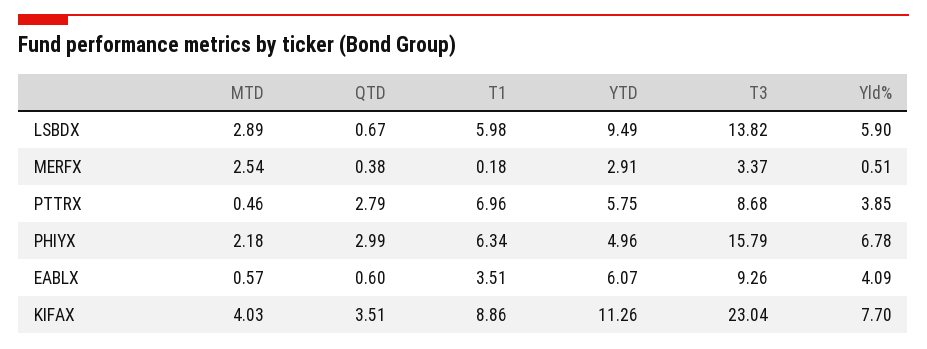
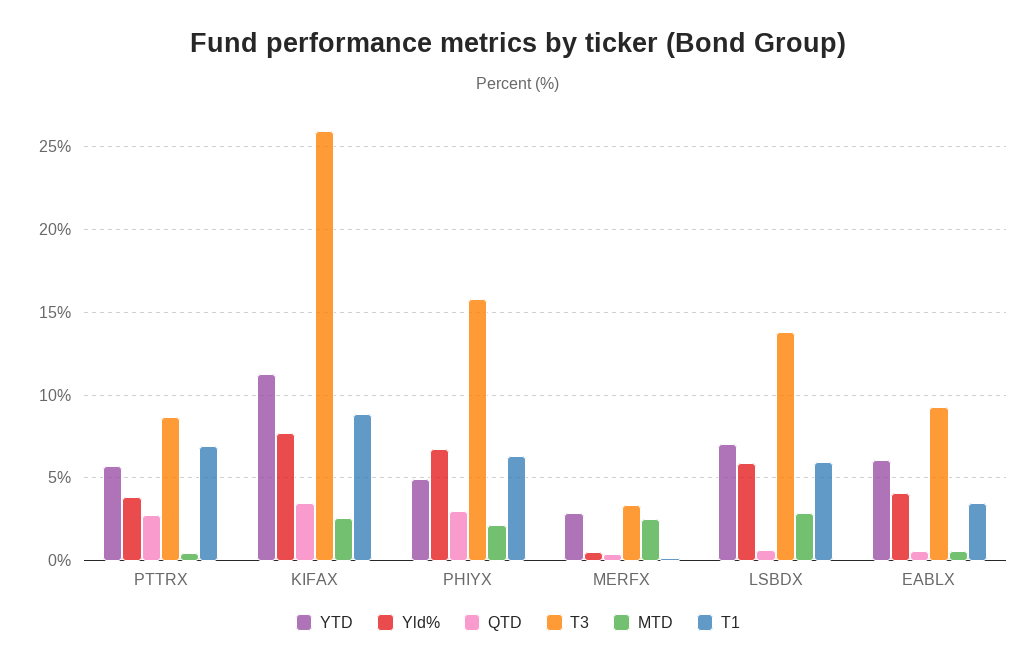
  {
    "MTD": {
      "LSBDX": 2.89,
      "MERFX": 2.54,
      "PTTRX": 0.46,
      "PHIYX": 2.18,
      "EABLX": 0.57,
-     "KIFAX": 4.03
+     "KIFAX": 2.5
    },
    "QTD": {
      "LSBDX": 0.67,
      "MERFX": 0.38,
      "PTTRX": 2.79,
      "PHIYX": 2.99,
      "EABLX": 0.6,
      "KIFAX": 3.51
    },
    "T1": {
      "LSBDX": 5.98,
      "MERFX": 0.18,
      "PTTRX": 6.96,
      "PHIYX": 6.34,
      "EABLX": 3.51,
      "KIFAX": 8.86
    },
    "YTD": {
-     "LSBDX": 9.49,
+     "LSBDX": 7,
      "MERFX": 2.91,
      "PTTRX": 5.75,
      "PHIYX": 4.96,
      "EABLX": 6.07,
      "KIFAX": 11.26
    },
    "T3": {
      "LSBDX": 13.82,
      "MERFX": 3.37,
      "PTTRX": 8.68,
      "PHIYX": 15.79,
      "EABLX": 9.26,
-     "KIFAX": 23.04
+     "KIFAX": 26
    },
    "Yld%": {
      "LSBDX": 5.9,
      "MERFX": 0.51,
      "PTTRX": 3.85,
      "PHIYX": 6.78,
      "EABLX": 4.09,
      "KIFAX": 7.7
    }
  }

